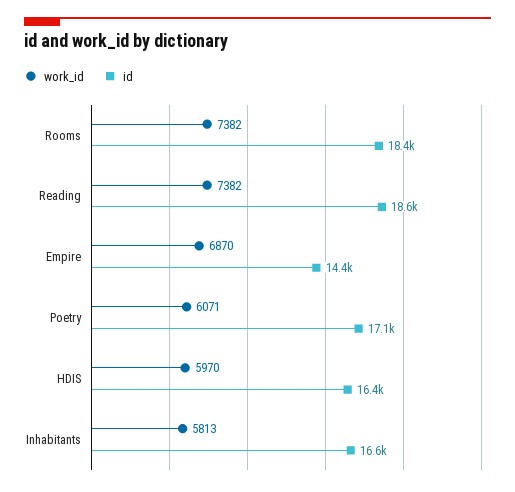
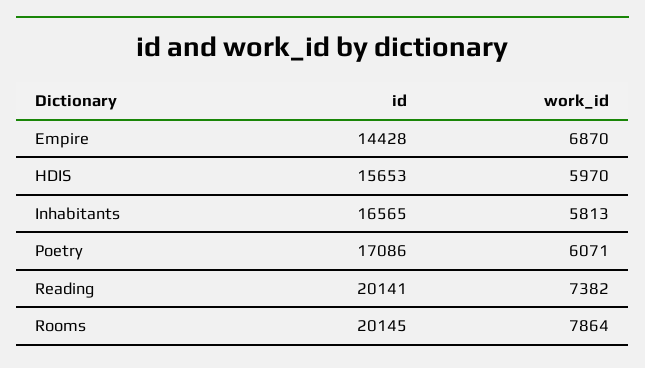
  {
    "work_id": {
-     "Rooms": 7382,
+     "Rooms": 7864,
      "Reading": 7382,
      "Empire": 6870,
      "Poetry": 6071,
      "HDIS": 5970,
      "Inhabitants": 5813
    },
    "id": {
-     "Rooms": 18400,
+     "Rooms": 20145,
-     "Reading": 18600,
+     "Reading": 20141,
      "Empire": 14428,
      "Poetry": 17086,
-     "HDIS": 16400,
+     "HDIS": 15653,
      "Inhabitants": 16565
    }
  }

